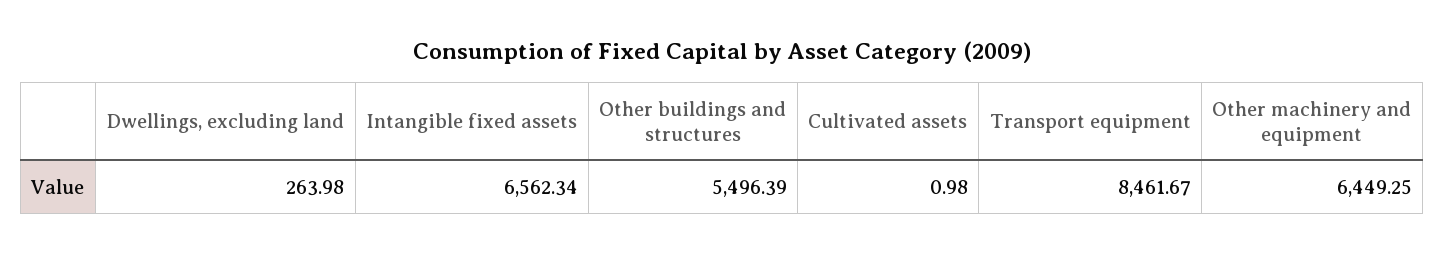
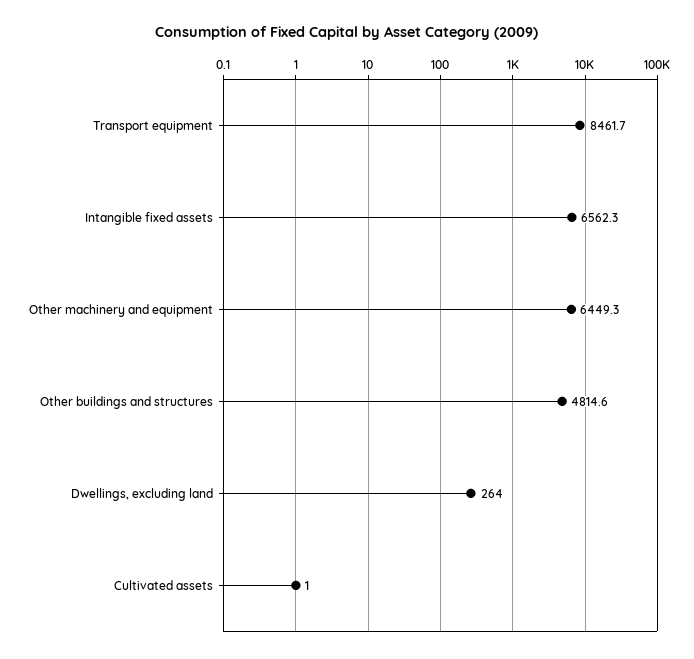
  {
    "Dwellings, excluding land": 263.98,
    "Intangible fixed assets": 6562.34,
-   "Other buildings and structures": 5496.39,
+   "Other buildings and structures": 4814.6,
    "Cultivated assets": 0.98,
    "Transport equipment": 8461.67,
    "Other machinery and equipment": 6449.25
  }

